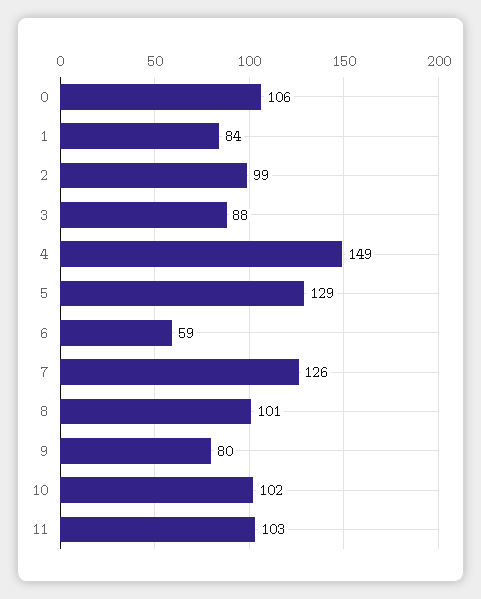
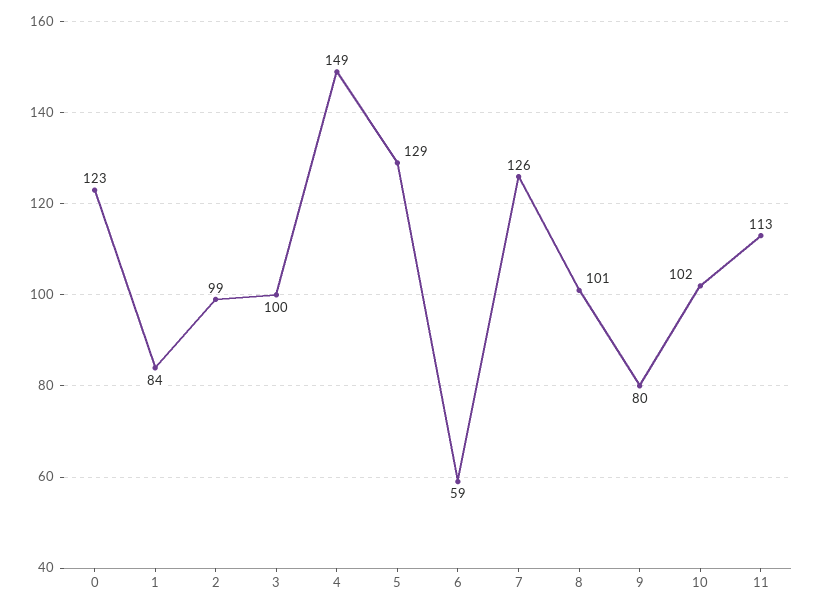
  {
-   "0": 106,
+   "0": 123,
    "1": 84,
    "2": 99,
-   "3": 88,
+   "3": 100,
    "4": 149,
    "5": 129,
    "6": 59,
    "7": 126,
    "8": 101,
    "9": 80,
    "10": 102,
-   "11": 103
+   "11": 113
  }

